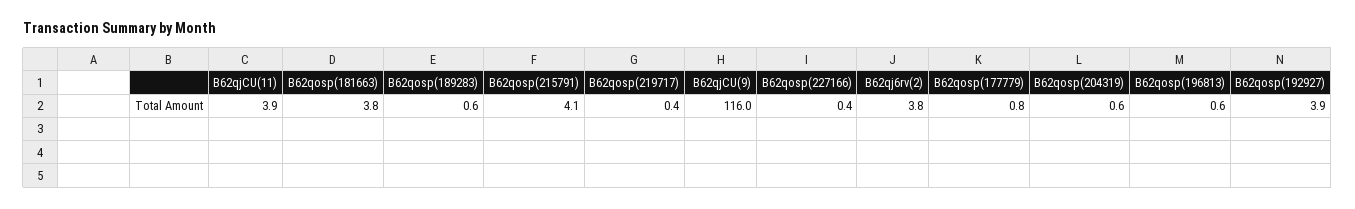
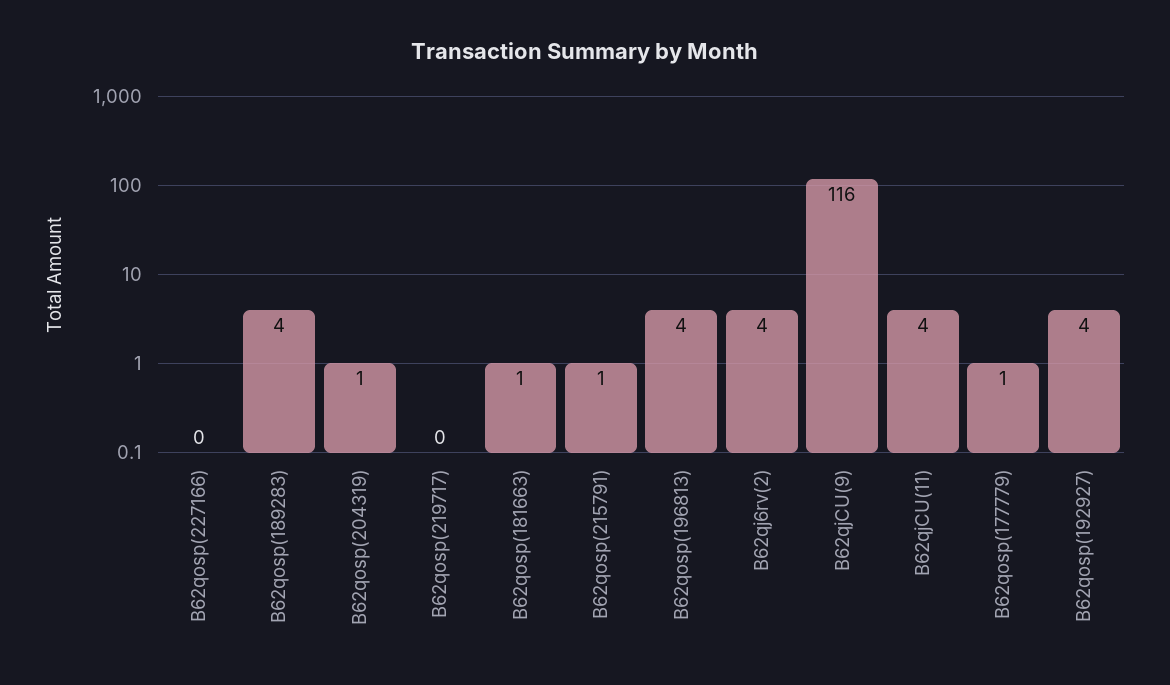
  {
    "B62qjCU(11)": 3.9,
-   "B62qosp(181663)": 3.8,
+   "B62qosp(181663)": 1,
-   "B62qosp(189283)": 0.6,
+   "B62qosp(189283)": 4,
-   "B62qosp(215791)": 4.1,
+   "B62qosp(215791)": 1,
    "B62qosp(219717)": 0.4,
    "B62qjCU(9)": 116,
    "B62qosp(227166)": 0.4,
    "B62qj6rv(2)": 3.8,
    "B62qosp(177779)": 0.8,
    "B62qosp(204319)": 0.6,
-   "B62qosp(196813)": 0.6,
+   "B62qosp(196813)": 4,
    "B62qosp(192927)": 3.9
  }

